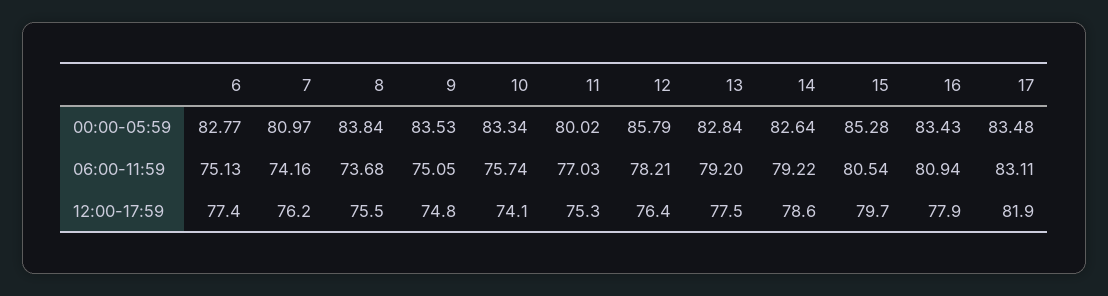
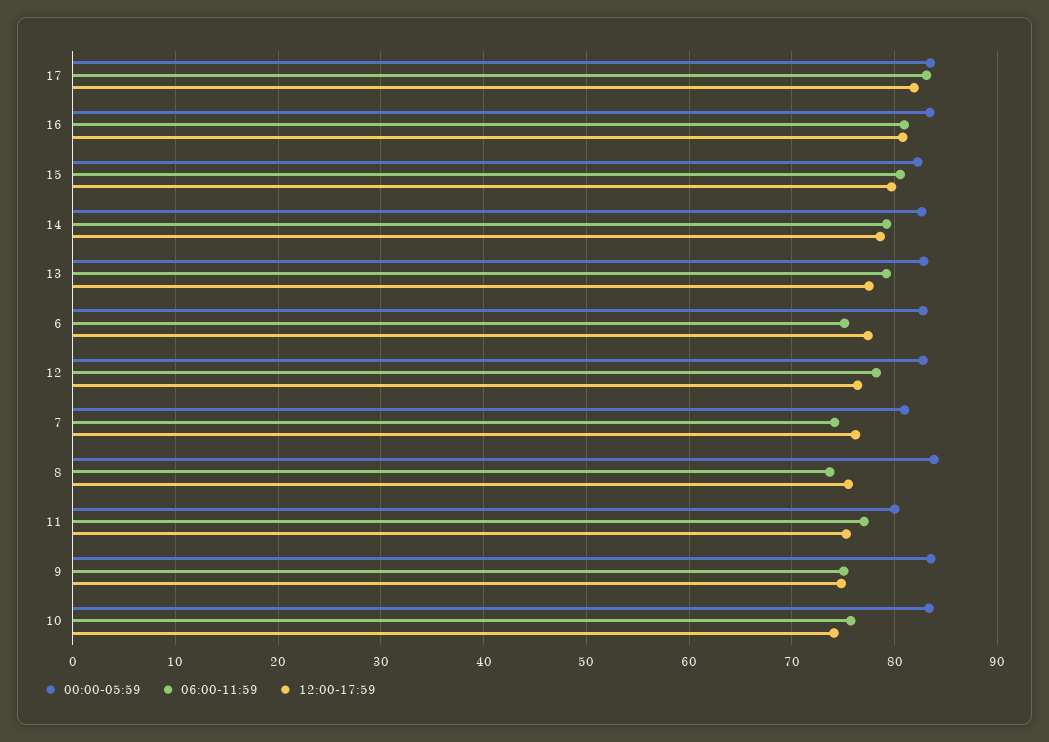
  {
    "00:00-05:59": {
      "6": 82.77,
      "7": 80.97,
      "8": 83.84,
      "9": 83.53,
      "10": 83.34,
      "11": 80.02,
-     "12": 85.79,
+     "12": 83,
      "13": 82.84,
      "14": 82.64,
-     "15": 85.28,
+     "15": 82,
      "16": 83.43,
      "17": 83.48
    },
    "06:00-11:59": {
      "6": 75.13,
      "7": 74.16,
      "8": 73.68,
      "9": 75.05,
      "10": 75.74,
      "11": 77.03,
      "12": 78.21,
      "13": 79.2,
      "14": 79.22,
      "15": 80.54,
      "16": 80.94,
      "17": 83.11
    },
    "12:00-17:59": {
      "6": 77.4,
      "7": 76.2,
      "8": 75.5,
      "9": 74.8,
      "10": 74.1,
      "11": 75.3,
      "12": 76.4,
      "13": 77.5,
      "14": 78.6,
      "15": 79.7,
-     "16": 77.9,
+     "16": 81,
      "17": 81.9
    }
  }

